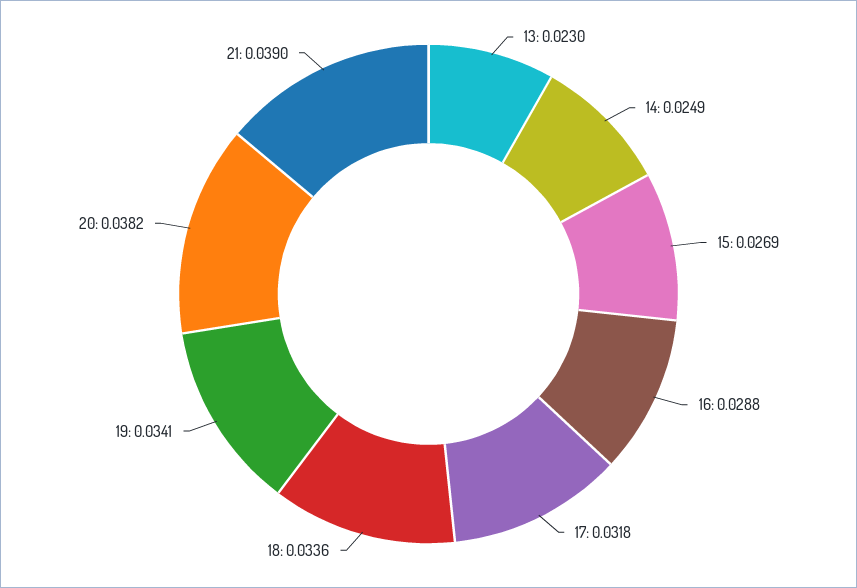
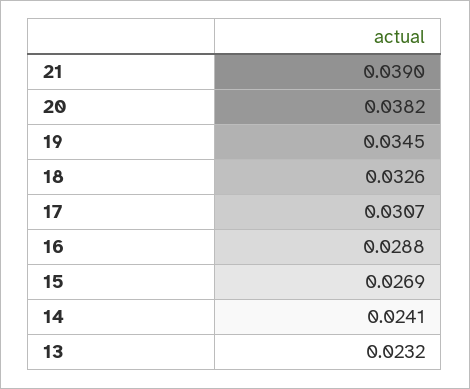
  {
-   "13": 0.023,
+   "13": 0.0232,
-   "14": 0.0249,
+   "14": 0.0241,
    "15": 0.0269,
    "16": 0.0288,
-   "17": 0.0318,
+   "17": 0.0307,
-   "18": 0.0336,
+   "18": 0.0326,
-   "19": 0.0341,
+   "19": 0.0345,
    "20": 0.0382,
    "21": 0.039
  }

